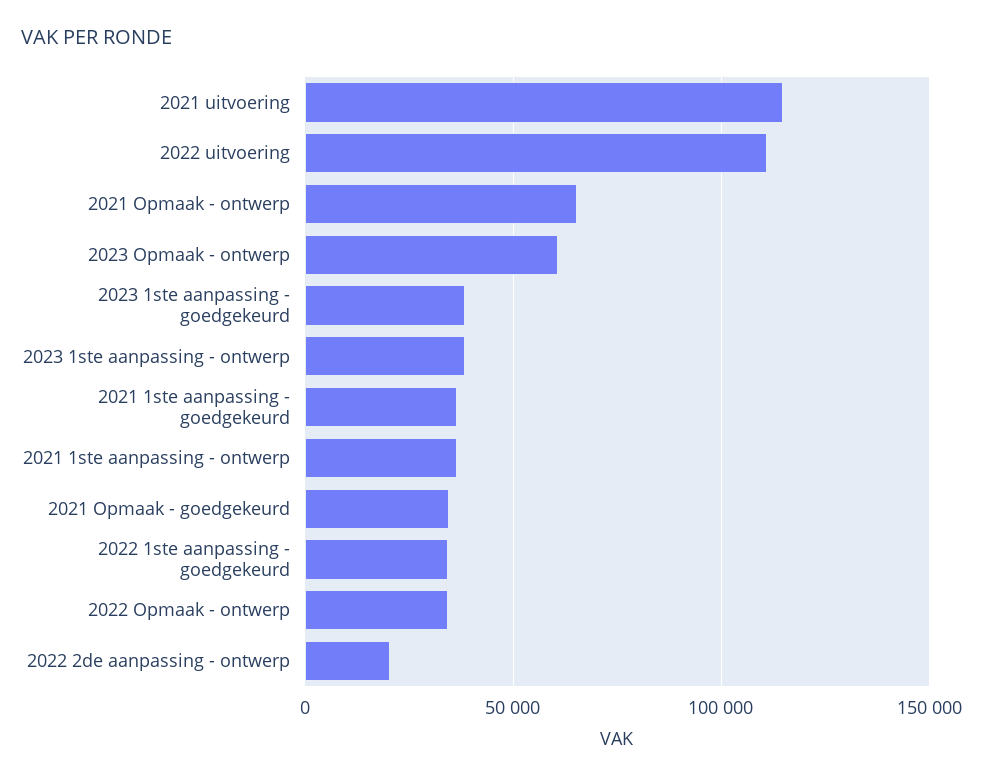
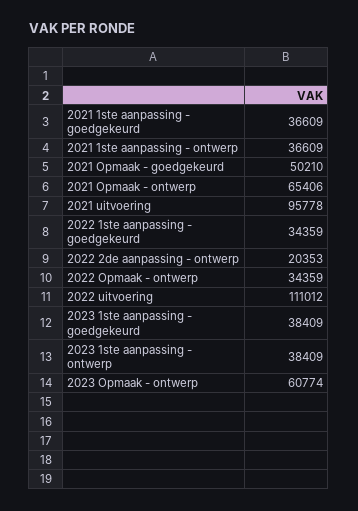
  {
-   "2021 uitvoering": 115000,
+   "2021 uitvoering": 95778,
    "2022 uitvoering": 111012,
    "2021 Opmaak - ontwerp": 65406,
    "2023 Opmaak - ontwerp": 60774,
    "2023 1ste aanpassing - goedgekeurd": 38409,
    "2023 1ste aanpassing - ontwerp": 38409,
    "2021 1ste aanpassing - goedgekeurd": 36609,
    "2021 1ste aanpassing - ontwerp": 36609,
-   "2021 Opmaak - goedgekeurd": 35000,
+   "2021 Opmaak - goedgekeurd": 50210,
    "2022 1ste aanpassing - goedgekeurd": 34359,
    "2022 Opmaak - ontwerp": 34359,
    "2022 2de aanpassing - ontwerp": 20353
  }

